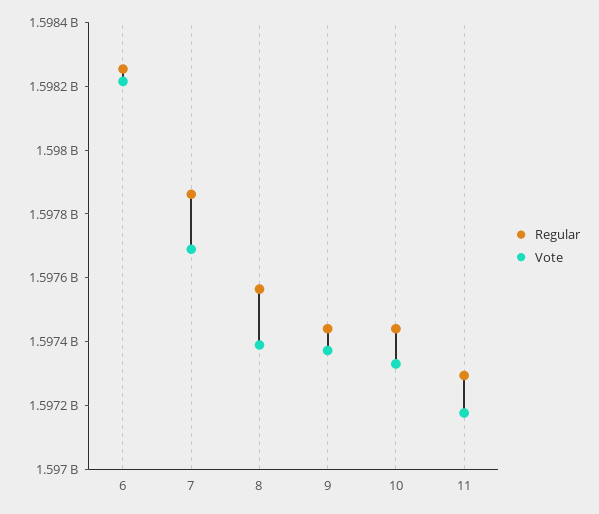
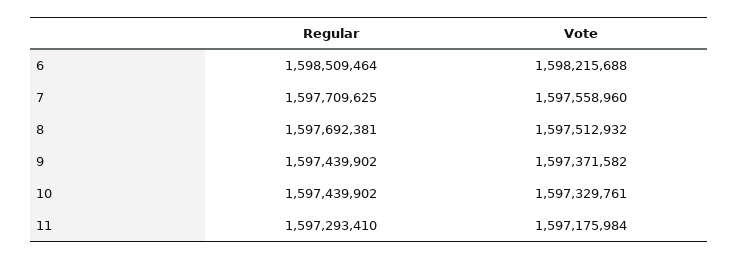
  {
    "Regular": {
-     "6": 1598250000,
+     "6": 1598509464,
-     "7": 1597850000,
+     "7": 1597709625,
-     "8": 1597550000,
+     "8": 1597692381,
      "9": 1597439902,
      "10": 1597439902,
      "11": 1597293410
    },
    "Vote": {
      "6": 1598215688,
-     "7": 1597700000,
+     "7": 1597558960,
-     "8": 1597400000,
+     "8": 1597512932,
      "9": 1597371582,
      "10": 1597329761,
      "11": 1597175984
    }
  }

